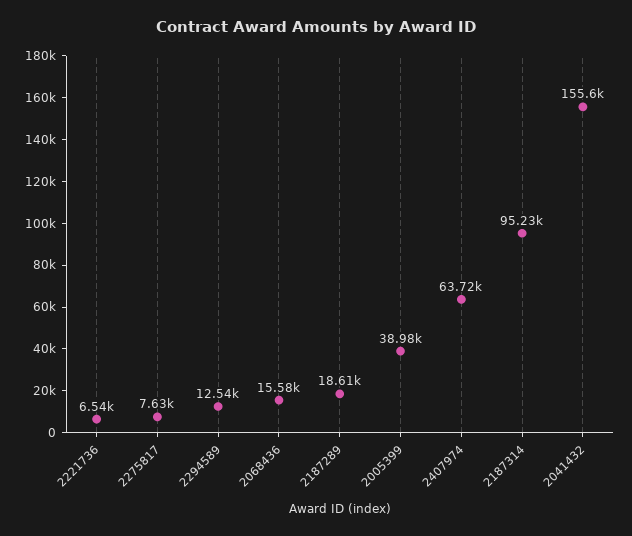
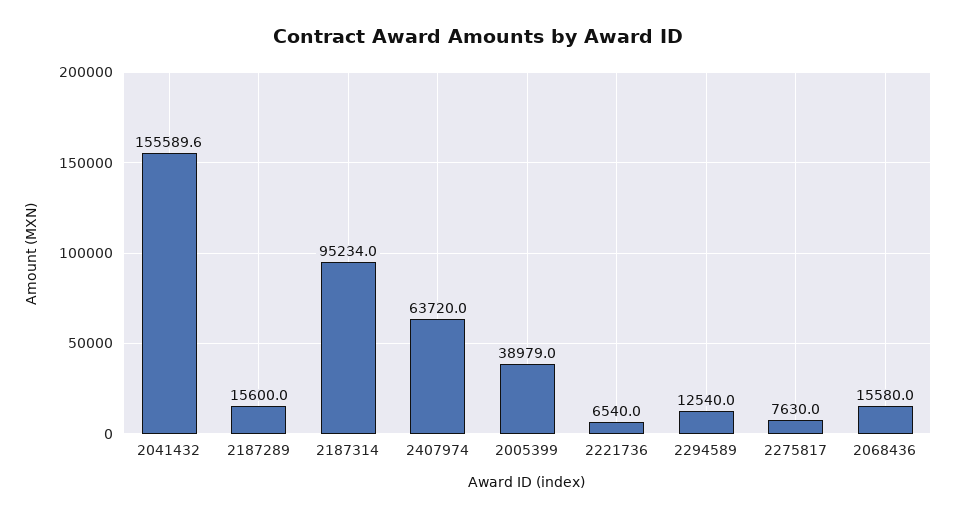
  {
    "2221736": 6540,
    "2275817": 7630,
    "2294589": 12540,
    "2068436": 15580,
-   "2187289": 18610,
+   "2187289": 15600,
    "2005399": 38979,
    "2407974": 63720,
    "2187314": 95234,
    "2041432": 155589.6
  }

